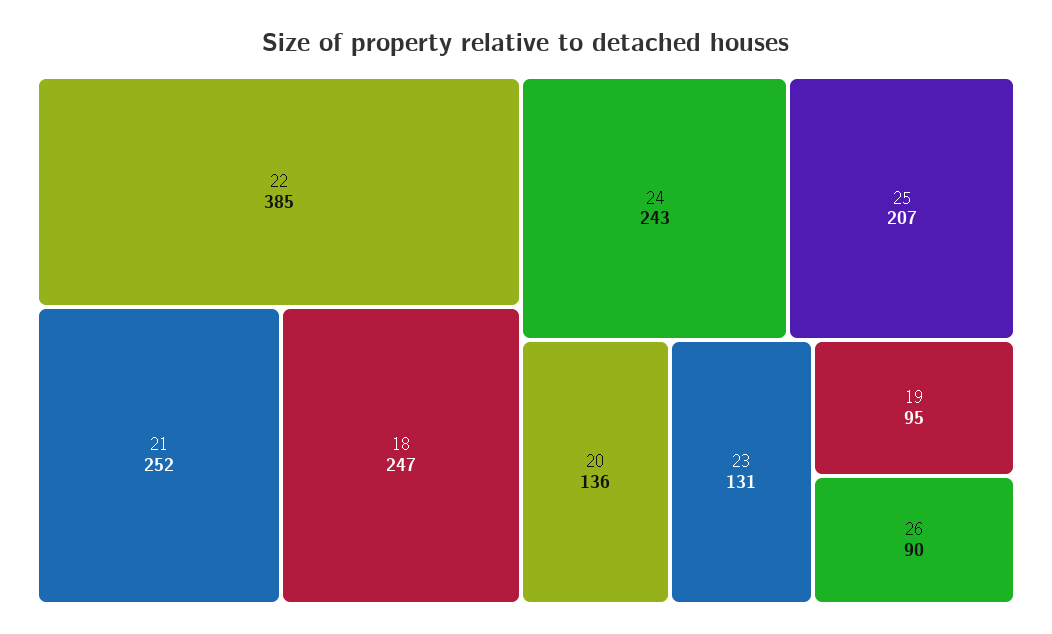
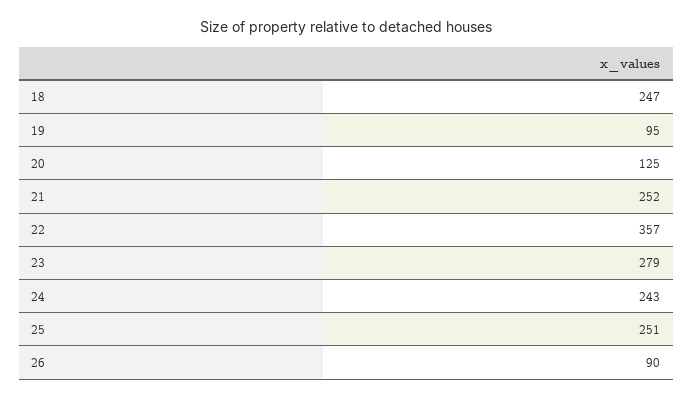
  {
-   "22": 385,
+   "22": 357,
    "21": 252,
    "18": 247,
    "24": 243,
-   "25": 207,
+   "25": 251,
-   "20": 136,
+   "20": 125,
-   "23": 131,
+   "23": 279,
    "19": 95,
    "26": 90
  }

